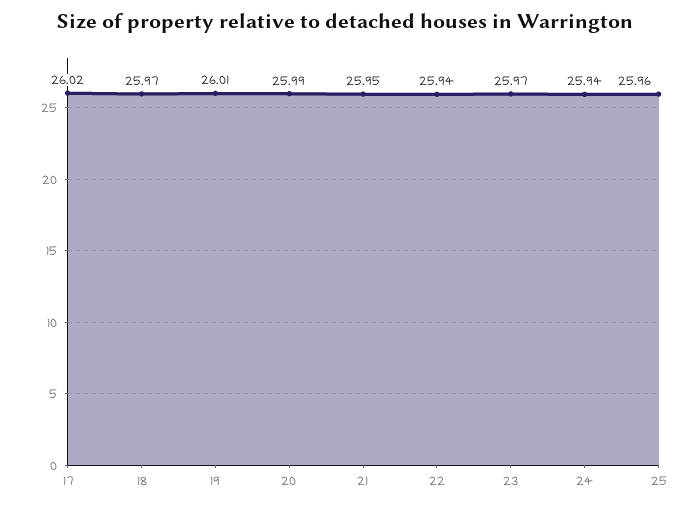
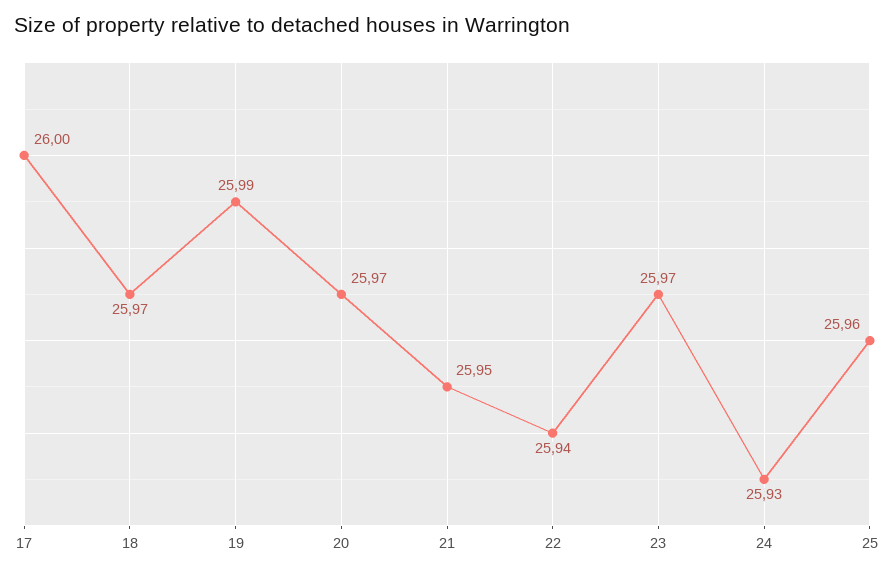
  {
-   "17": 26.02,
+   "17": 26,
    "18": 25.97,
-   "19": 26.01,
+   "19": 25.99,
-   "20": 25.99,
+   "20": 25.97,
    "21": 25.95,
    "22": 25.94,
    "23": 25.97,
-   "24": 25.94,
+   "24": 25.93,
    "25": 25.96
  }

